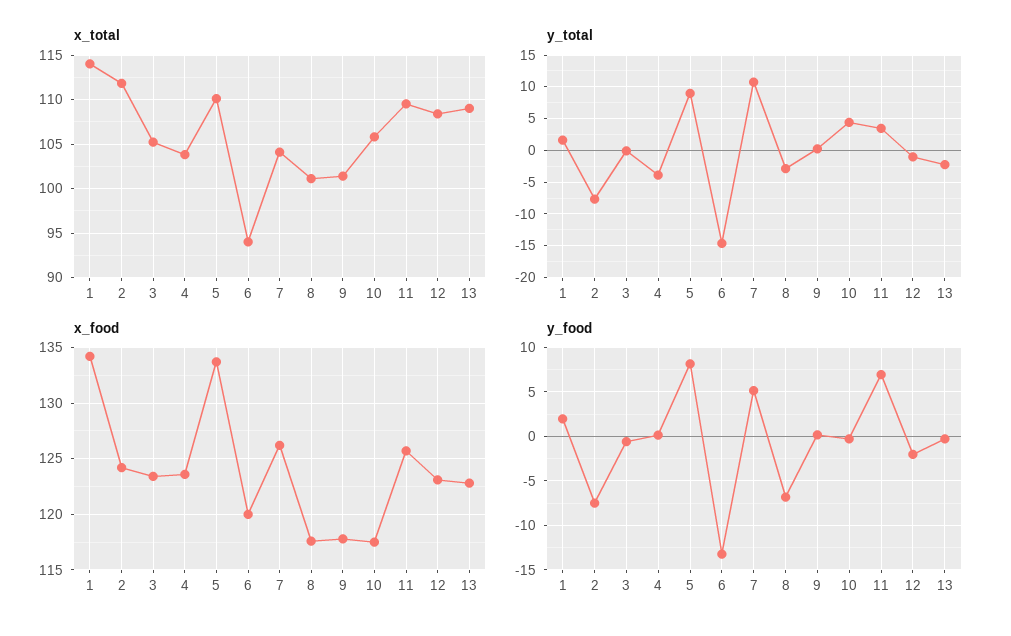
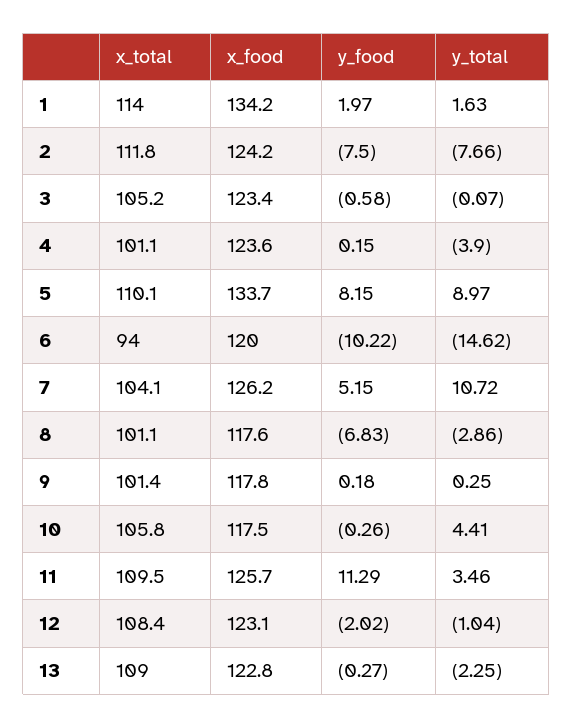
  {
    "x_total": {
      "1": 114,
      "2": 111.8,
      "3": 105.2,
-     "4": 104,
+     "4": 101.1,
      "5": 110.1,
      "6": 94,
      "7": 104.1,
      "8": 101.1,
      "9": 101.4,
      "10": 105.8,
      "11": 109.5,
      "12": 108.4,
      "13": 109
    },
    "y_total": {
      "1": 1.63,
      "2": -7.66,
      "3": -0.07,
      "4": -3.9,
      "5": 8.97,
      "6": -14.62,
      "7": 10.72,
      "8": -2.86,
      "9": 0.25,
      "10": 4.41,
      "11": 3.46,
      "12": -1.04,
      "13": -2.25
    },
    "x_food": {
      "1": 134.2,
      "2": 124.2,
      "3": 123.4,
      "4": 123.6,
      "5": 133.7,
      "6": 120,
      "7": 126.2,
      "8": 117.6,
      "9": 117.8,
      "10": 117.5,
      "11": 125.7,
      "12": 123.1,
      "13": 122.8
    },
    "y_food": {
      "1": 1.97,
      "2": -7.5,
      "3": -0.58,
      "4": 0.15,
      "5": 8.15,
-     "6": -13,
+     "6": -10.22,
      "7": 5.15,
      "8": -6.83,
      "9": 0.18,
      "10": -0.26,
-     "11": 7,
+     "11": 11.29,
      "12": -2.02,
      "13": -0.27
    }
  }

